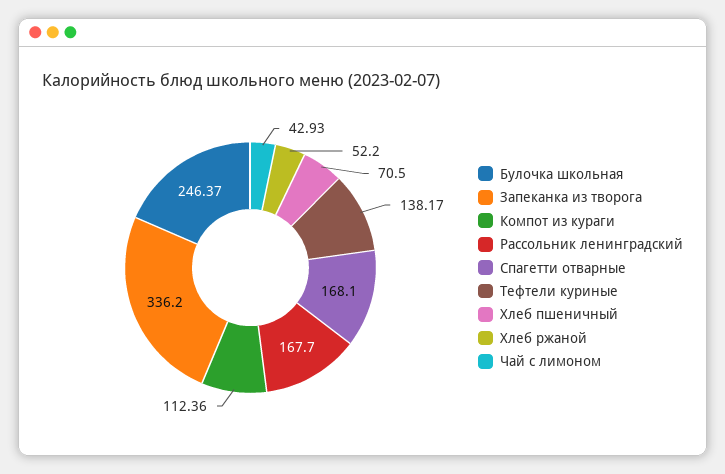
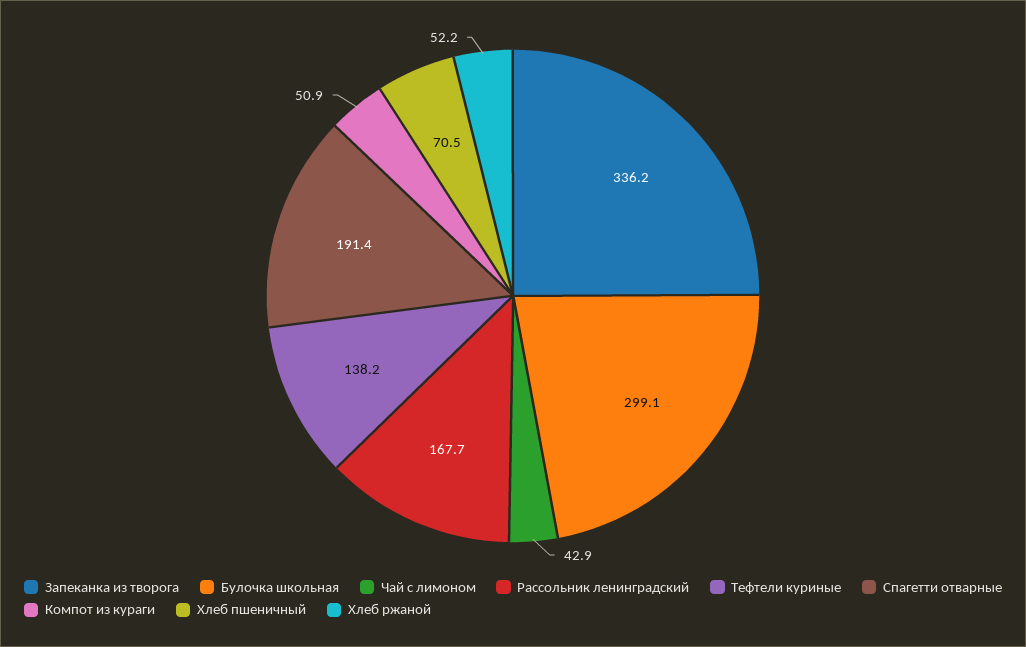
  {
-   "Булочка школьная": 246.37,
+   "Булочка школьная": 299.1,
    "Запеканка из творога": 336.2,
-   "Компот из кураги": 112.36,
+   "Компот из кураги": 50.9,
    "Рассольник ленинградский": 167.7,
-   "Спагетти отварные": 168.1,
+   "Спагетти отварные": 191.4,
    "Тефтели куриные": 138.17,
    "Хлеб пшеничный": 70.5,
    "Хлеб ржаной": 52.2,
    "Чай с лимоном": 42.93
  }

